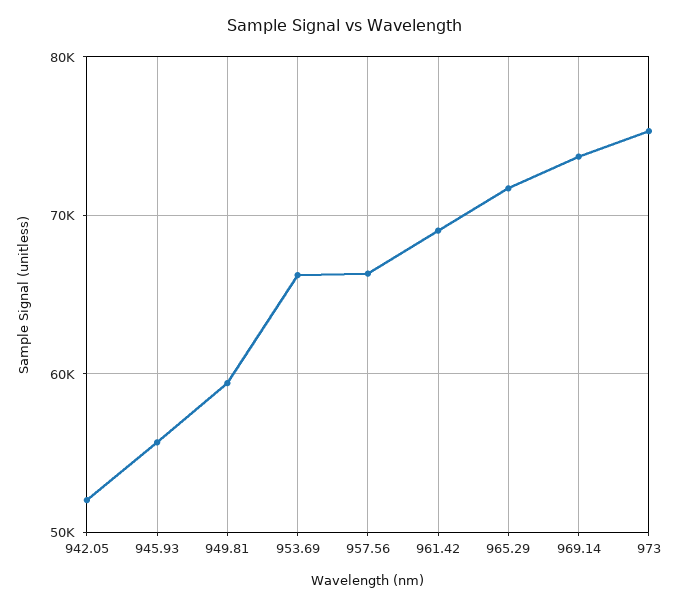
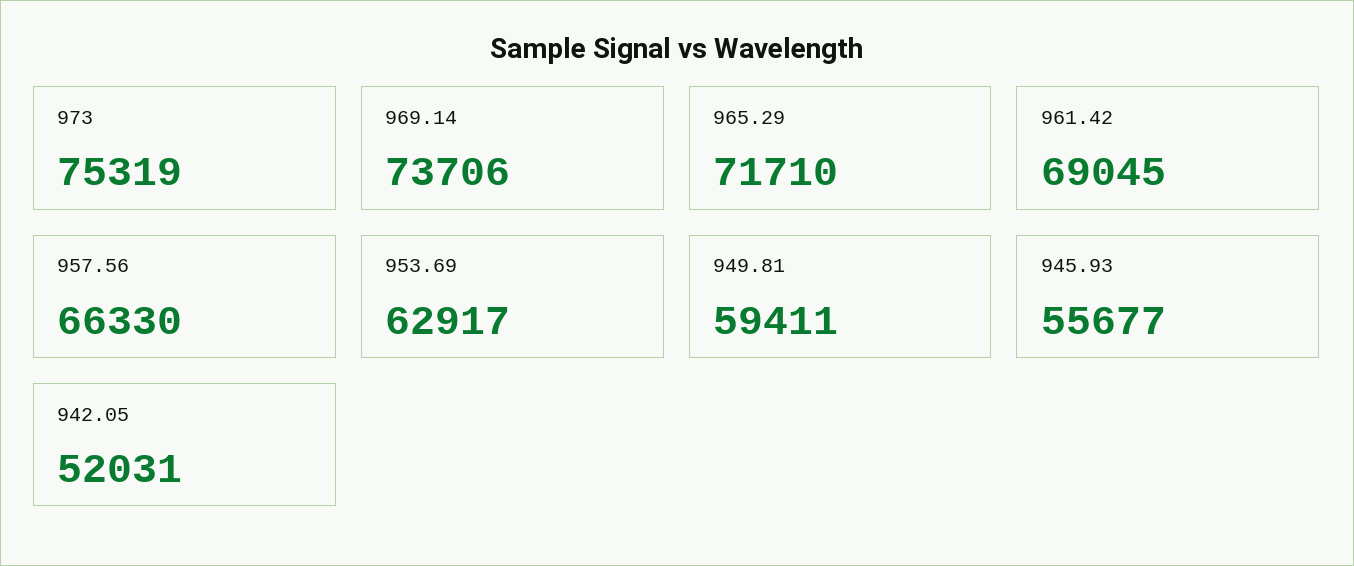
  {
    "942.05": 52031,
    "945.93": 55677,
    "949.81": 59411,
-   "953.69": 66000,
+   "953.69": 62917,
    "957.56": 66330,
    "961.42": 69045,
    "965.29": 71710,
    "969.14": 73706,
    "973": 75319
  }

